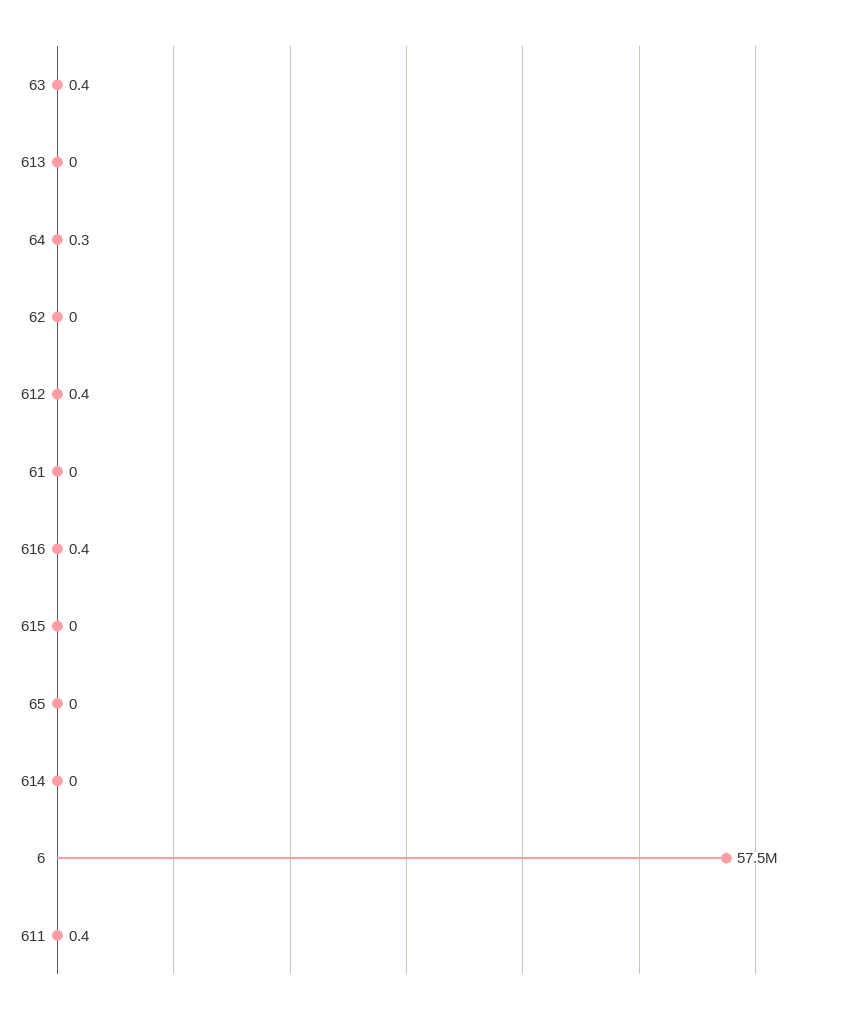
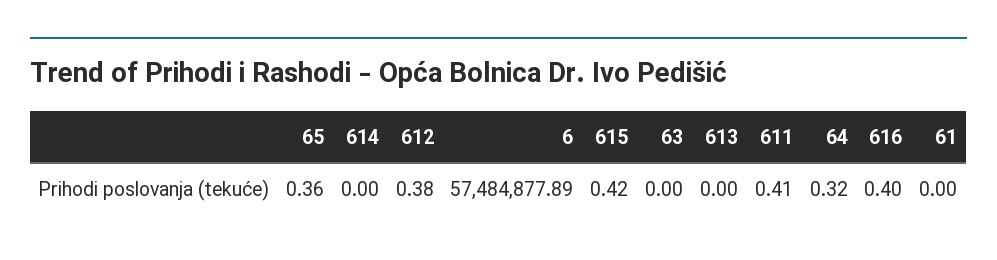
  {
-   "63": 0.4,
+   "63": 0,
    "613": 0,
    "64": 0.32,
-   "62": 0,
    "612": 0.38,
    "61": 0,
    "616": 0.4,
-   "615": 0,
+   "615": 0.42,
-   "65": 0,
+   "65": 0.36,
    "614": 0,
    "6": 57484877.89,
    "611": 0.41
  }

